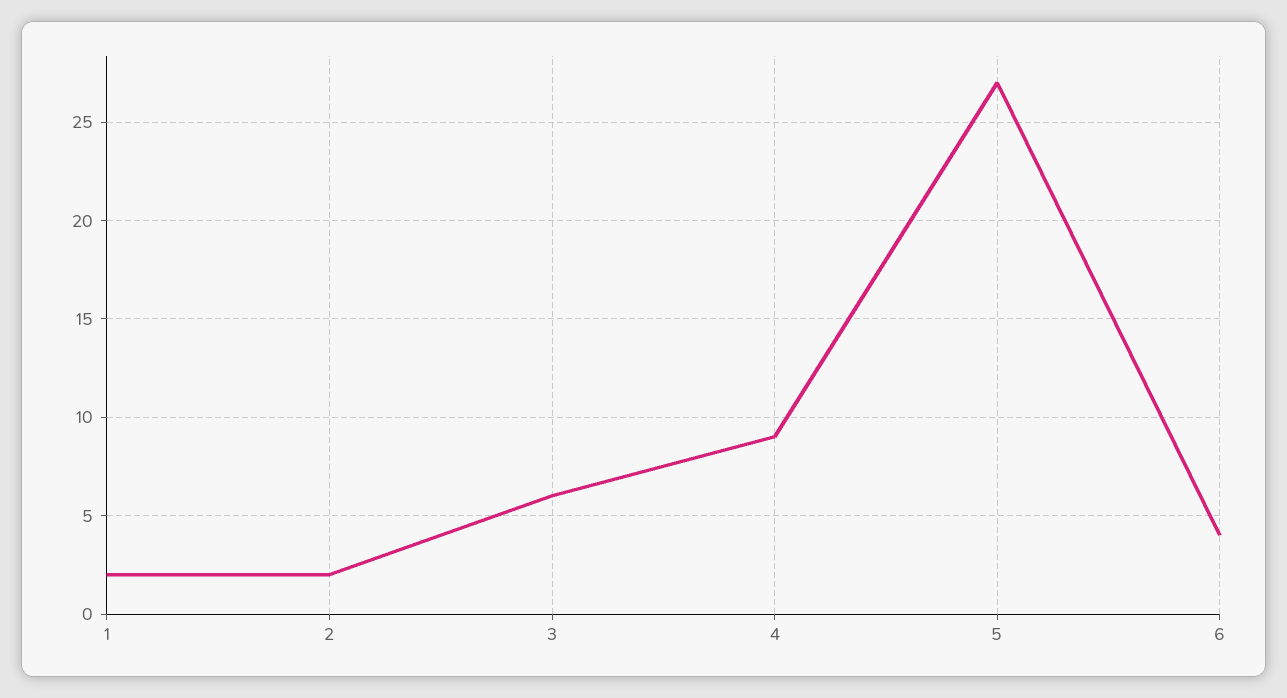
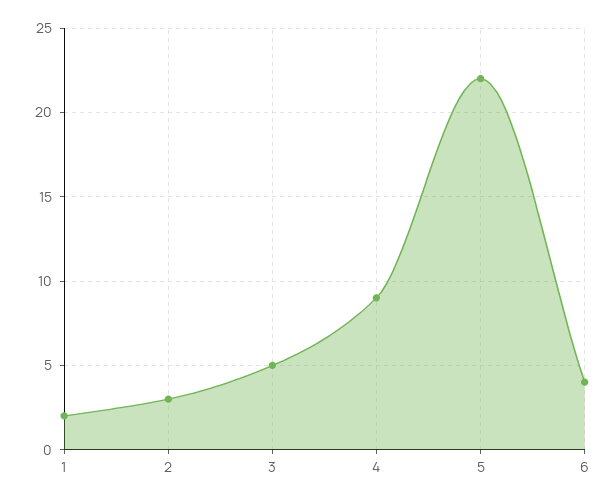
  {
    "1": 2,
-   "2": 2,
+   "2": 3,
-   "3": 6,
+   "3": 5,
    "4": 9,
-   "5": 27,
+   "5": 22,
    "6": 4
  }

